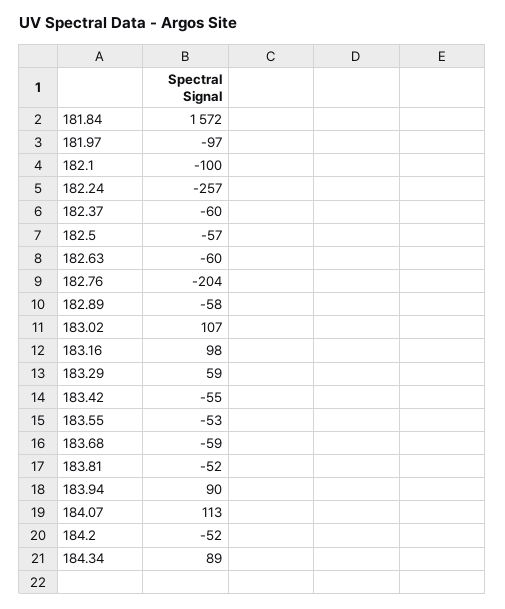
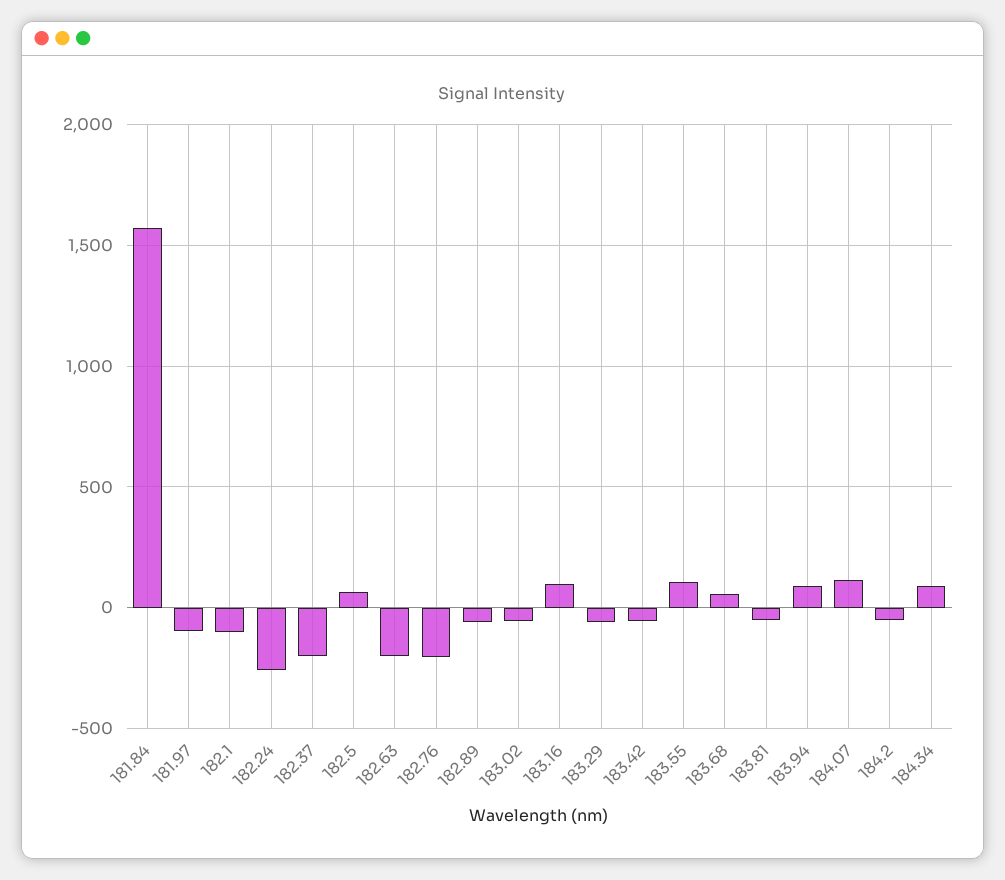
  {
    "181.84": 1572,
    "181.97": -97,
    "182.1": -100,
    "182.24": -257,
-   "182.37": -60,
+   "182.37": -200,
-   "182.5": -57,
+   "182.5": 50,
-   "182.63": -60,
+   "182.63": -200,
    "182.76": -204,
    "182.89": -58,
-   "183.02": 107,
+   "183.02": -50,
    "183.16": 98,
-   "183.29": 59,
+   "183.29": -50,
    "183.42": -55,
-   "183.55": -53,
+   "183.55": 100,
-   "183.68": -59,
+   "183.68": 50,
    "183.81": -52,
    "183.94": 90,
    "184.07": 113,
    "184.2": -52,
    "184.34": 89
  }

